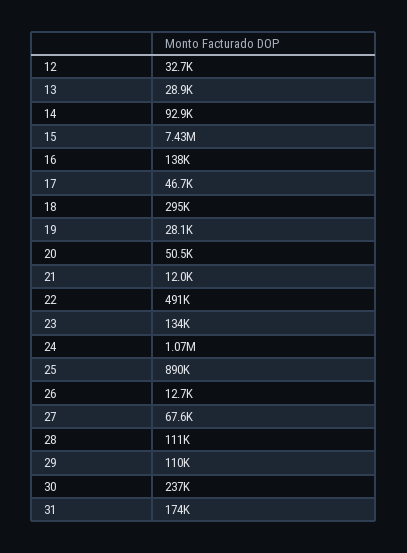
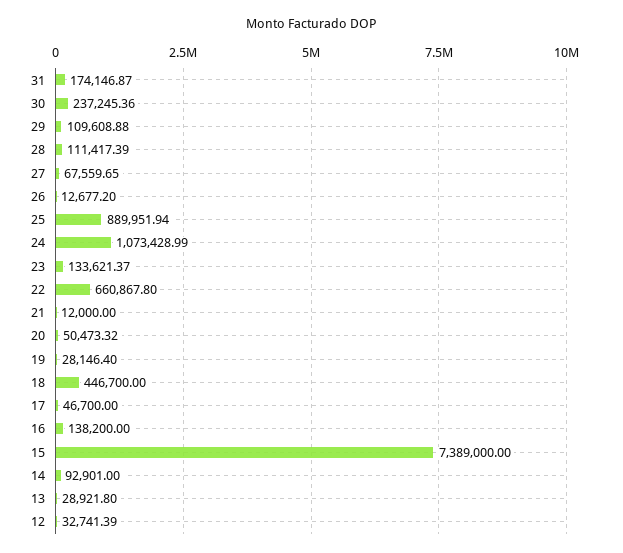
  {
    "12": 32741.39,
    "13": 28921.8,
    "14": 92901,
-   "15": 7430000,
+   "15": 7389000,
    "16": 138200,
    "17": 46700,
-   "18": 295000,
+   "18": 446700,
    "19": 28146.4,
    "20": 50473.32,
    "21": 12000,
-   "22": 491000,
+   "22": 660867.8,
    "23": 133621.37,
    "24": 1073428.99,
    "25": 889951.94,
    "26": 12677.2,
    "27": 67559.65,
    "28": 111417.39,
    "29": 109608.88,
    "30": 237245.36,
    "31": 174146.87
  }

